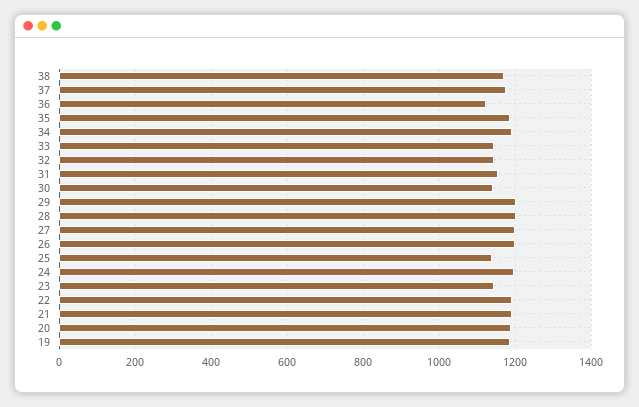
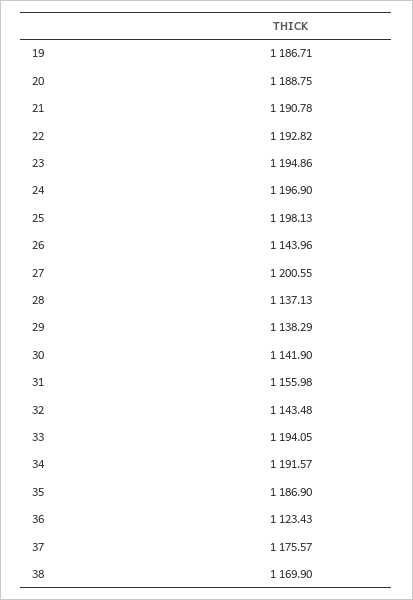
  {
    "38": 1169.9,
    "37": 1175.57,
    "36": 1123.43,
    "35": 1186.9,
    "34": 1191.57,
-   "33": 1140,
+   "33": 1194.05,
    "32": 1143.48,
    "31": 1155.98,
    "30": 1141.9,
-   "29": 1200,
+   "29": 1138.29,
-   "28": 1200,
+   "28": 1137.13,
    "27": 1200.55,
-   "26": 1200,
+   "26": 1143.96,
-   "25": 1140,
+   "25": 1198.13,
    "24": 1196.9,
-   "23": 1140,
+   "23": 1194.86,
    "22": 1192.82,
    "21": 1190.78,
    "20": 1188.75,
    "19": 1186.71
  }

